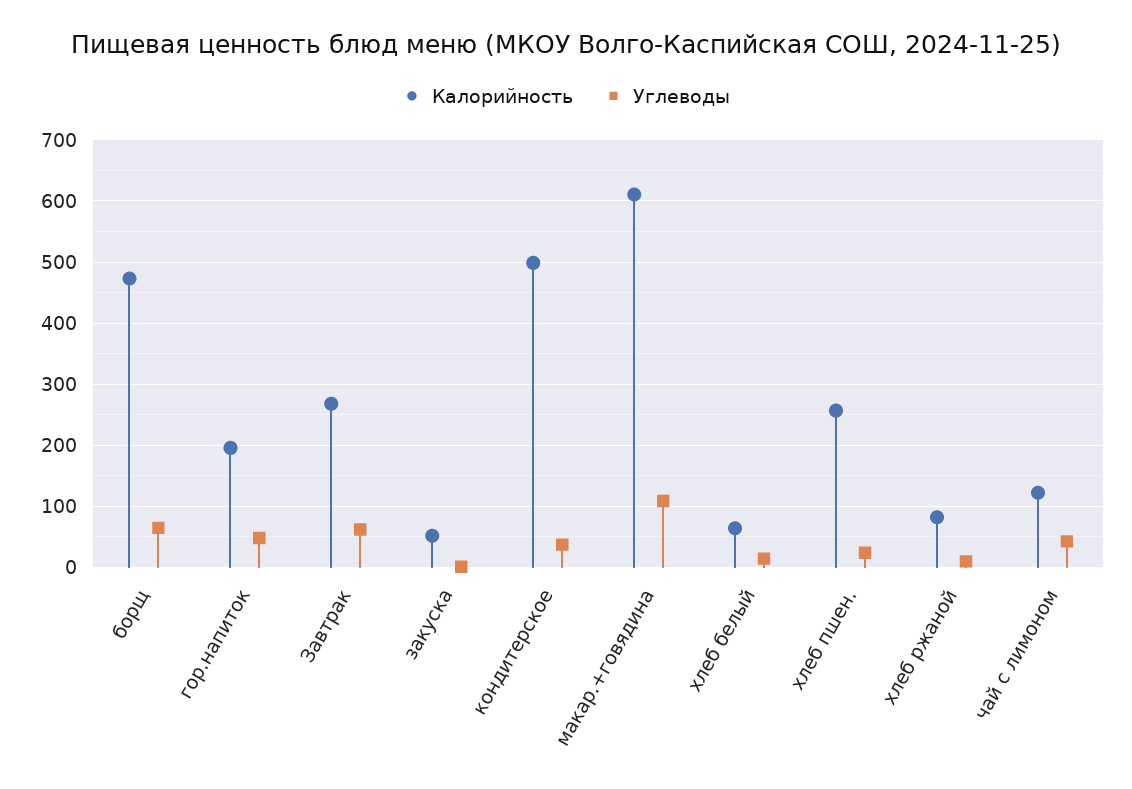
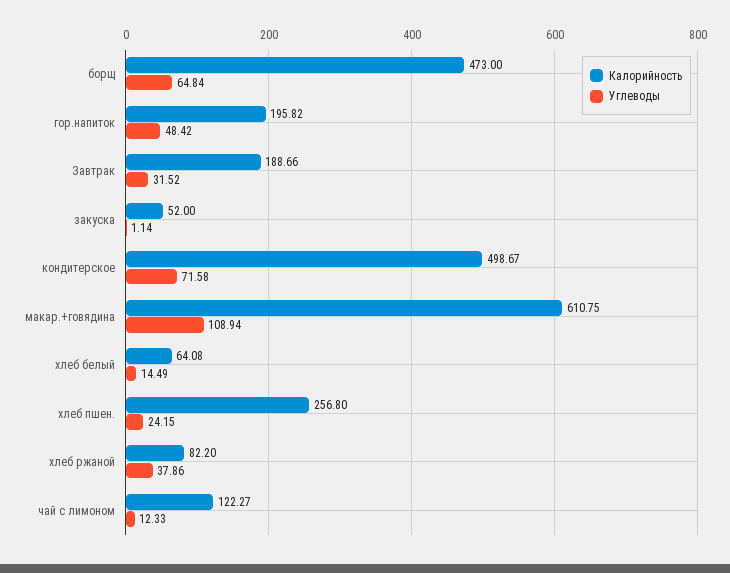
  {
    "Калорийность": {
      "борщ": 473,
      "гор.напиток": 195.82,
-     "Завтрак": 270,
+     "Завтрак": 188.66,
      "закуска": 52,
      "кондитерское": 498.67,
      "макар.+говядина": 610.75,
      "хлеб белый": 64.08,
      "хлеб пшен.": 256.8,
      "хлеб ржаной": 82.2,
      "чай с лимоном": 122.27
    },
    "Углеводы": {
      "борщ": 64.84,
      "гор.напиток": 48.42,
-     "Завтрак": 60,
+     "Завтрак": 31.52,
      "закуска": 1.14,
-     "кондитерское": 40,
+     "кондитерское": 71.58,
      "макар.+говядина": 108.94,
      "хлеб белый": 14.49,
      "хлеб пшен.": 24.15,
-     "хлеб ржаной": 10,
+     "хлеб ржаной": 37.86,
-     "чай с лимоном": 40
+     "чай с лимоном": 12.33
    }
  }

